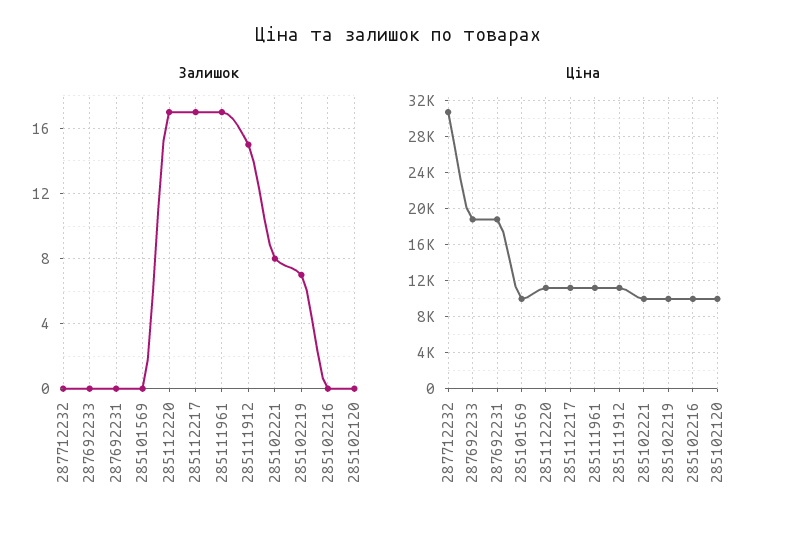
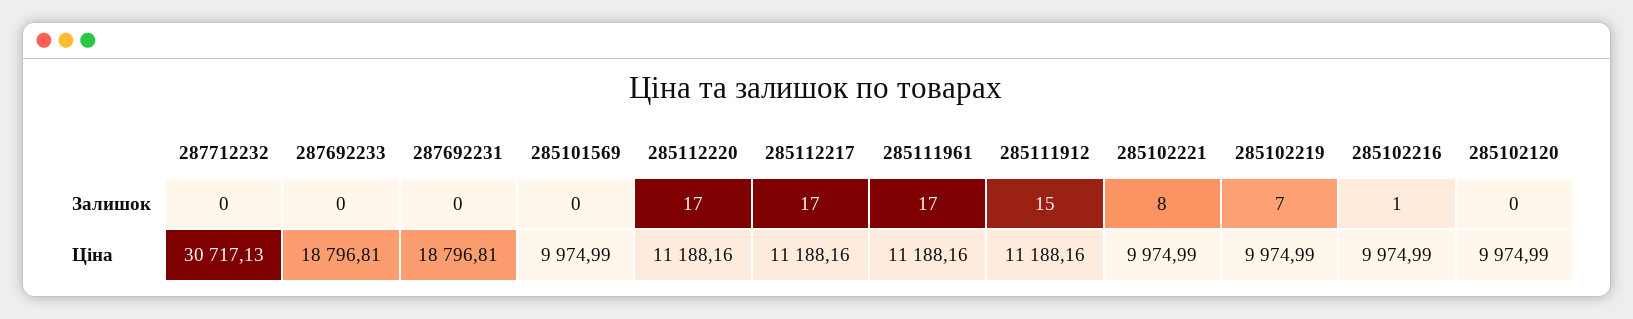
  {
    "Залишок": {
      "287712232": 0,
      "287692233": 0,
      "287692231": 0,
      "285101569": 0,
      "285112220": 17,
      "285112217": 17,
      "285111961": 17,
      "285111912": 15,
      "285102221": 8,
      "285102219": 7,
-     "285102216": 0,
+     "285102216": 1,
      "285102120": 0
    },
    "Ціна": {
      "287712232": 30717.13,
      "287692233": 18796.81,
      "287692231": 18796.81,
      "285101569": 9974.99,
      "285112220": 11188.16,
      "285112217": 11188.16,
      "285111961": 11188.16,
      "285111912": 11188.16,
      "285102221": 9974.99,
      "285102219": 9974.99,
      "285102216": 9974.99,
      "285102120": 9974.99
    }
  }

